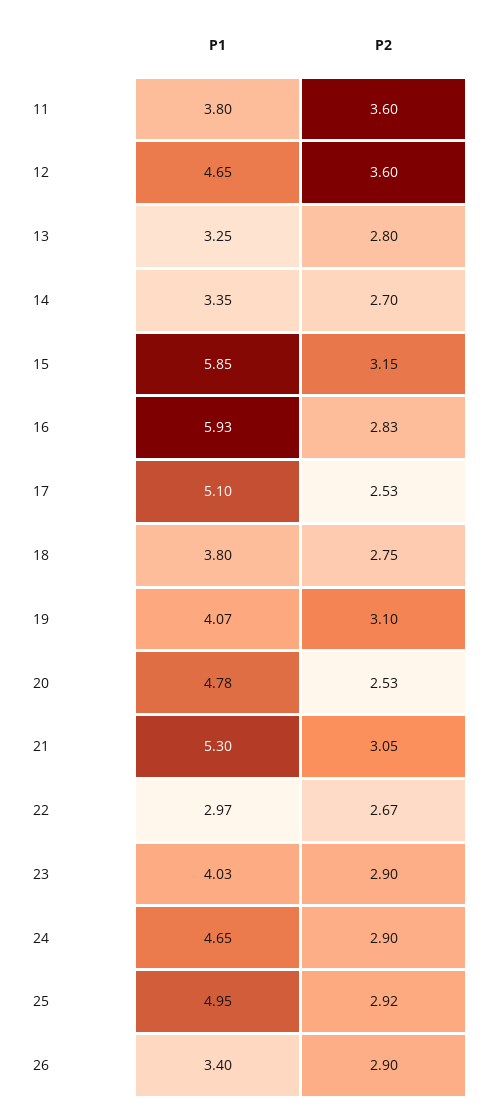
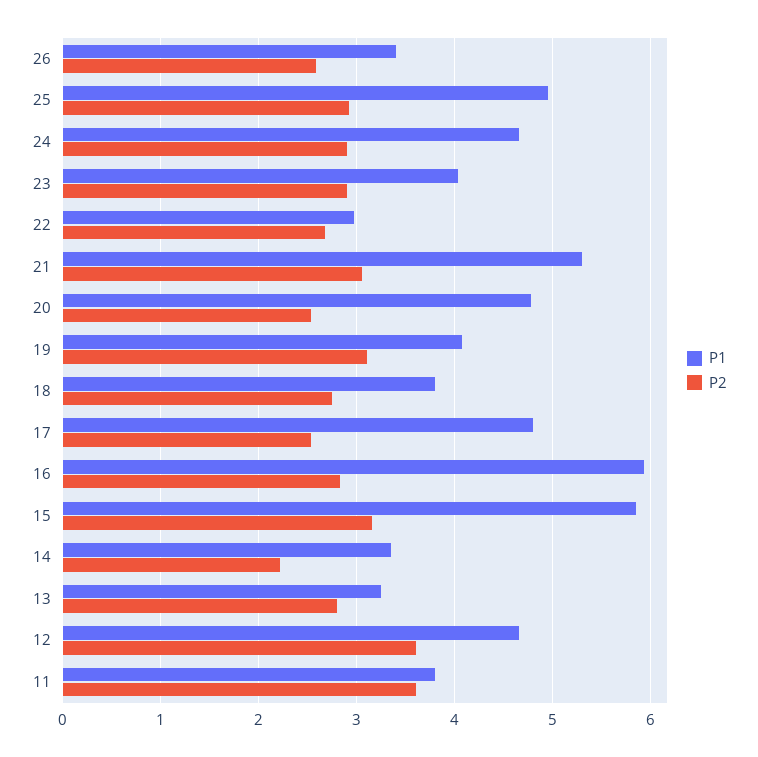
  {
    "P1": {
      "11": 3.8,
      "12": 4.65,
      "13": 3.25,
      "14": 3.35,
      "15": 5.85,
      "16": 5.93,
-     "17": 5.1,
+     "17": 4.8,
      "18": 3.8,
      "19": 4.07,
      "20": 4.78,
      "21": 5.3,
      "22": 2.97,
      "23": 4.03,
      "24": 4.65,
      "25": 4.95,
      "26": 3.4
    },
    "P2": {
      "11": 3.6,
      "12": 3.6,
      "13": 2.8,
-     "14": 2.7,
+     "14": 2.2,
      "15": 3.15,
      "16": 2.83,
      "17": 2.53,
      "18": 2.75,
      "19": 3.1,
      "20": 2.53,
      "21": 3.05,
      "22": 2.67,
      "23": 2.9,
      "24": 2.9,
      "25": 2.92,
-     "26": 2.9
+     "26": 2.6
    }
  }

